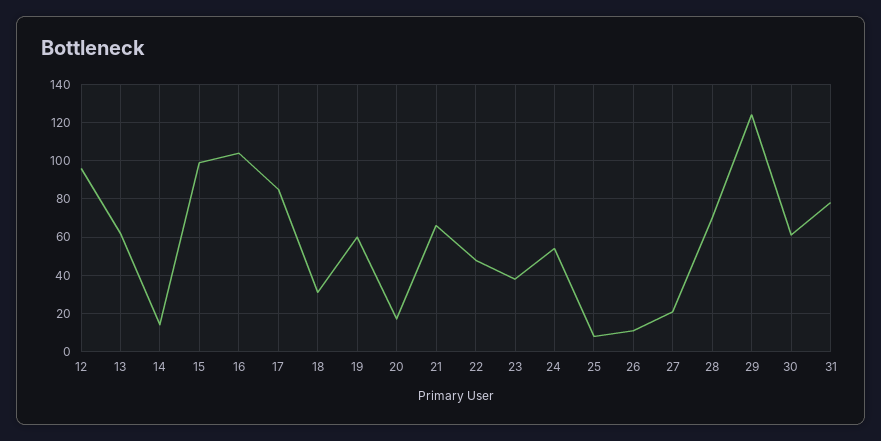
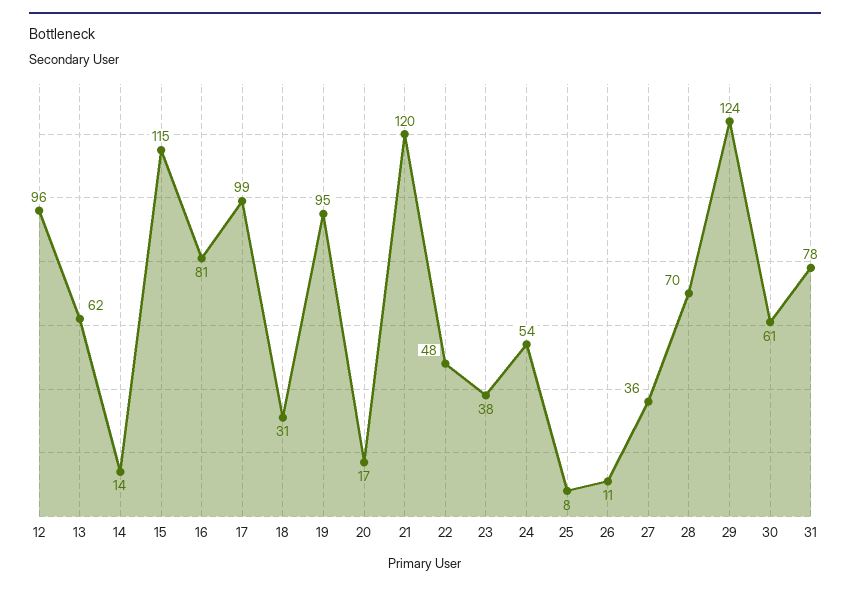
  {
    "12": 96,
    "13": 62,
    "14": 14,
-   "15": 100,
+   "15": 115,
-   "16": 105,
+   "16": 81,
-   "17": 85,
+   "17": 99,
    "18": 31,
-   "19": 60,
+   "19": 95,
    "20": 17,
-   "21": 65,
+   "21": 120,
    "22": 48,
    "23": 38,
    "24": 54,
    "25": 8,
    "26": 11,
-   "27": 20,
+   "27": 36,
    "28": 70,
    "29": 124,
    "30": 61,
    "31": 78
  }

